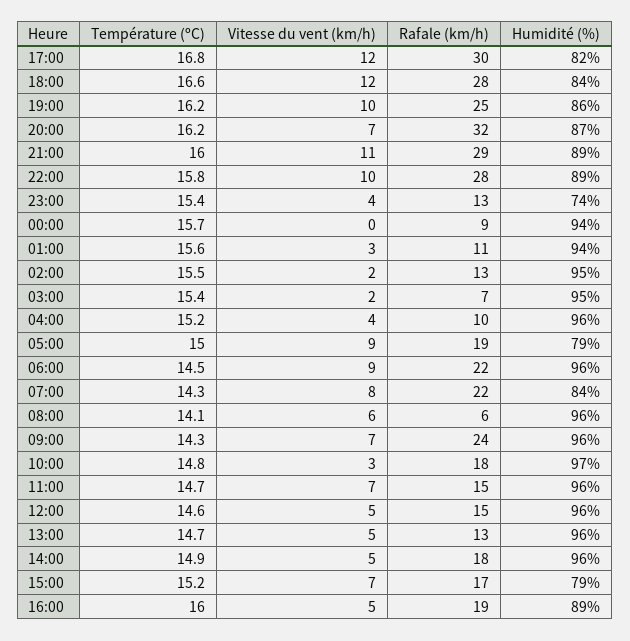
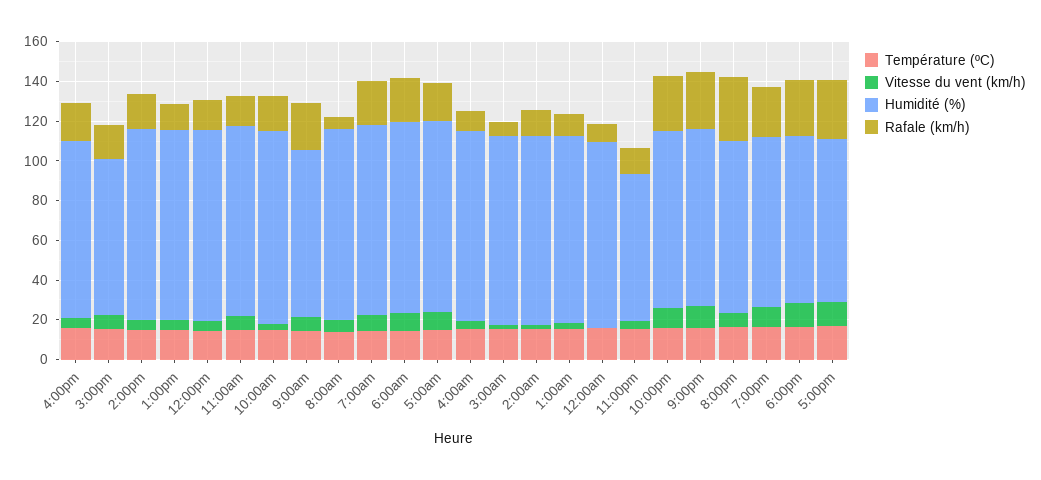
  {
    "Température (ºC)": {
      "17:00": 16.8,
      "18:00": 16.6,
      "19:00": 16.2,
      "20:00": 16.2,
      "21:00": 16,
      "22:00": 15.8,
      "23:00": 15.4,
      "00:00": 15.7,
      "01:00": 15.6,
      "02:00": 15.5,
      "03:00": 15.4,
      "04:00": 15.2,
      "05:00": 15,
      "06:00": 14.5,
      "07:00": 14.3,
      "08:00": 14.1,
      "09:00": 14.3,
      "10:00": 14.8,
      "11:00": 14.7,
      "12:00": 14.6,
      "13:00": 14.7,
      "14:00": 14.9,
      "15:00": 15.2,
      "16:00": 16
    },
    "Vitesse du vent (km/h)": {
      "17:00": 12,
      "18:00": 12,
      "19:00": 10,
      "20:00": 7,
      "21:00": 11,
      "22:00": 10,
      "23:00": 4,
      "00:00": 0,
      "01:00": 3,
      "02:00": 2,
      "03:00": 2,
      "04:00": 4,
      "05:00": 9,
      "06:00": 9,
      "07:00": 8,
      "08:00": 6,
      "09:00": 7,
      "10:00": 3,
      "11:00": 7,
      "12:00": 5,
      "13:00": 5,
      "14:00": 5,
      "15:00": 7,
      "16:00": 5
    },
    "Rafale (km/h)": {
      "17:00": 30,
      "18:00": 28,
      "19:00": 25,
      "20:00": 32,
      "21:00": 29,
      "22:00": 28,
      "23:00": 13,
      "00:00": 9,
      "01:00": 11,
      "02:00": 13,
      "03:00": 7,
      "04:00": 10,
      "05:00": 19,
      "06:00": 22,
      "07:00": 22,
      "08:00": 6,
      "09:00": 24,
      "10:00": 18,
      "11:00": 15,
      "12:00": 15,
      "13:00": 13,
      "14:00": 18,
      "15:00": 17,
      "16:00": 19
    },
    "Humidité (%)": {
      "17:00": 82,
      "18:00": 84,
      "19:00": 86,
      "20:00": 87,
      "21:00": 89,
      "22:00": 89,
      "23:00": 74,
      "00:00": 94,
      "01:00": 94,
      "02:00": 95,
      "03:00": 95,
      "04:00": 96,
-     "05:00": 79,
+     "05:00": 95,
      "06:00": 96,
-     "07:00": 84,
+     "07:00": 95,
      "08:00": 96,
-     "09:00": 96,
+     "09:00": 85,
      "10:00": 97,
      "11:00": 96,
      "12:00": 96,
      "13:00": 96,
      "14:00": 96,
      "15:00": 79,
      "16:00": 89
    }
  }

